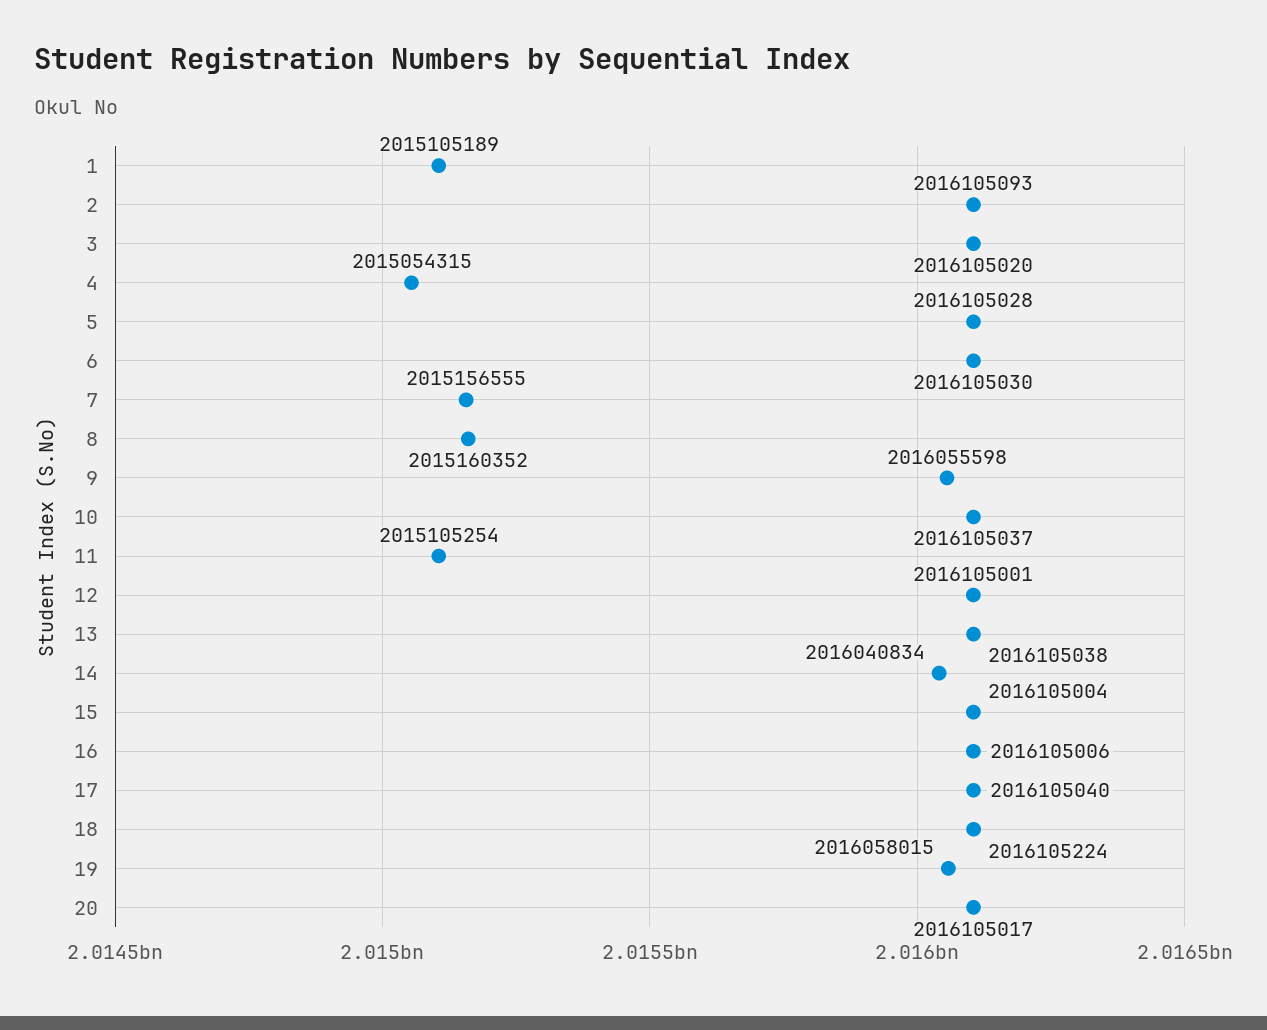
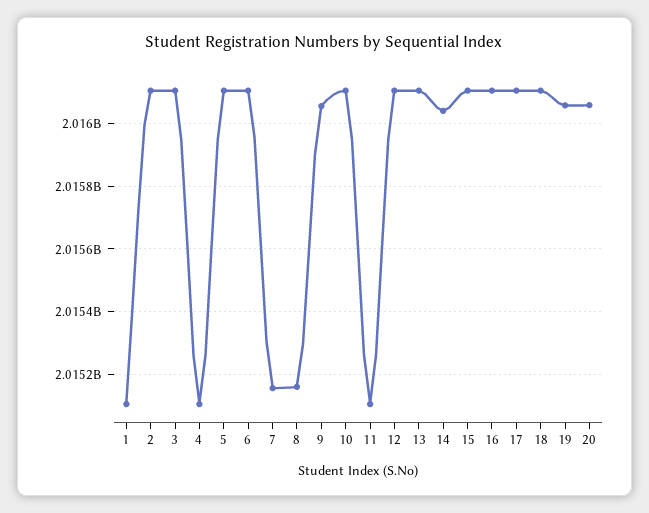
  {
    "1": 2015105189,
    "2": 2016105093,
    "3": 2016105020,
-   "4": 2015054315,
+   "4": 2015100000,
    "5": 2016105028,
    "6": 2016105030,
    "7": 2015156555,
    "8": 2015160352,
    "9": 2016055598,
    "10": 2016105037,
    "11": 2015105254,
    "12": 2016105001,
    "13": 2016105038,
    "14": 2016040834,
    "15": 2016105004,
    "16": 2016105006,
    "17": 2016105040,
    "18": 2016105224,
    "19": 2016058015,
-   "20": 2016105017
+   "20": 2016060000
  }

